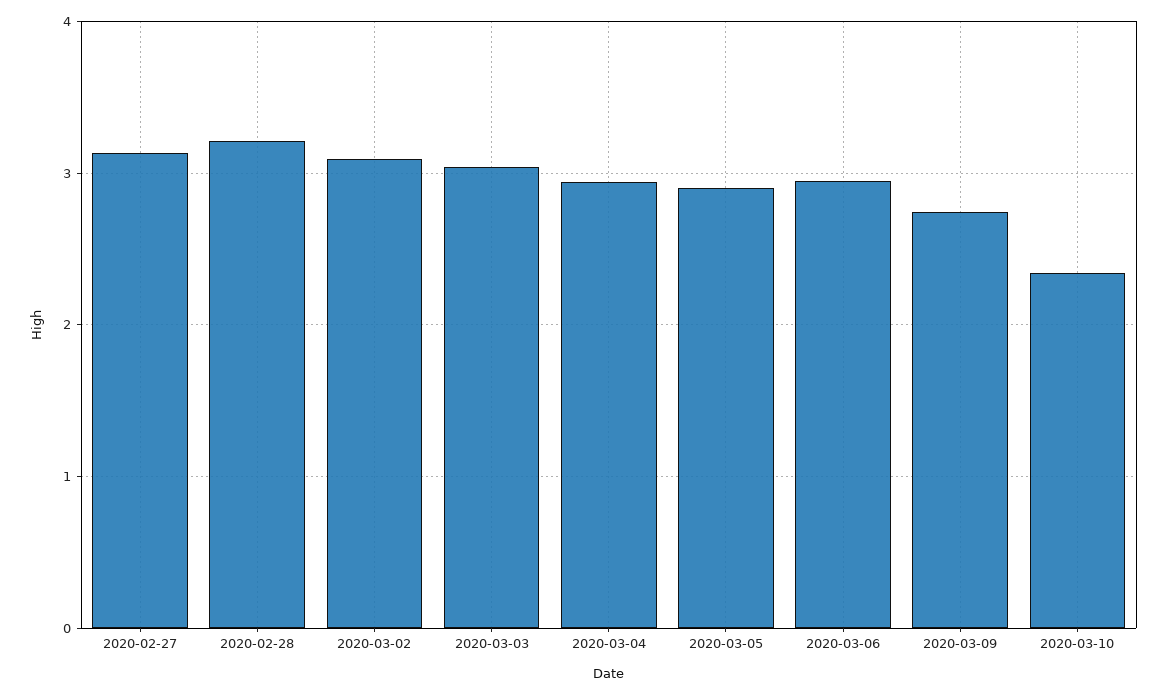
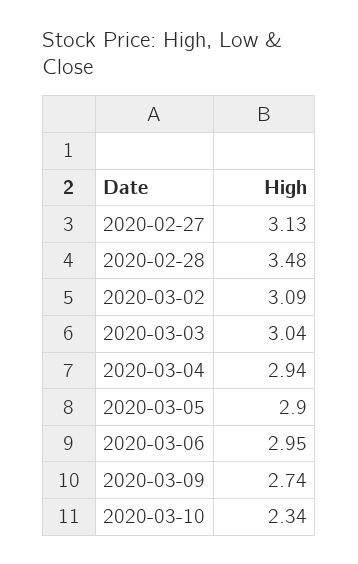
  {
    "2020-02-27": 3.13,
-   "2020-02-28": 3.2,
+   "2020-02-28": 3.48,
    "2020-03-02": 3.09,
    "2020-03-03": 3.04,
    "2020-03-04": 2.94,
    "2020-03-05": 2.9,
    "2020-03-06": 2.95,
    "2020-03-09": 2.74,
    "2020-03-10": 2.34
  }

